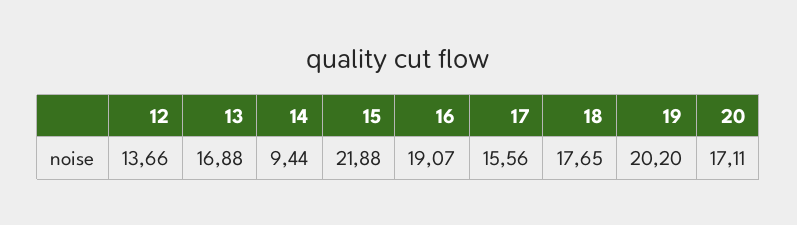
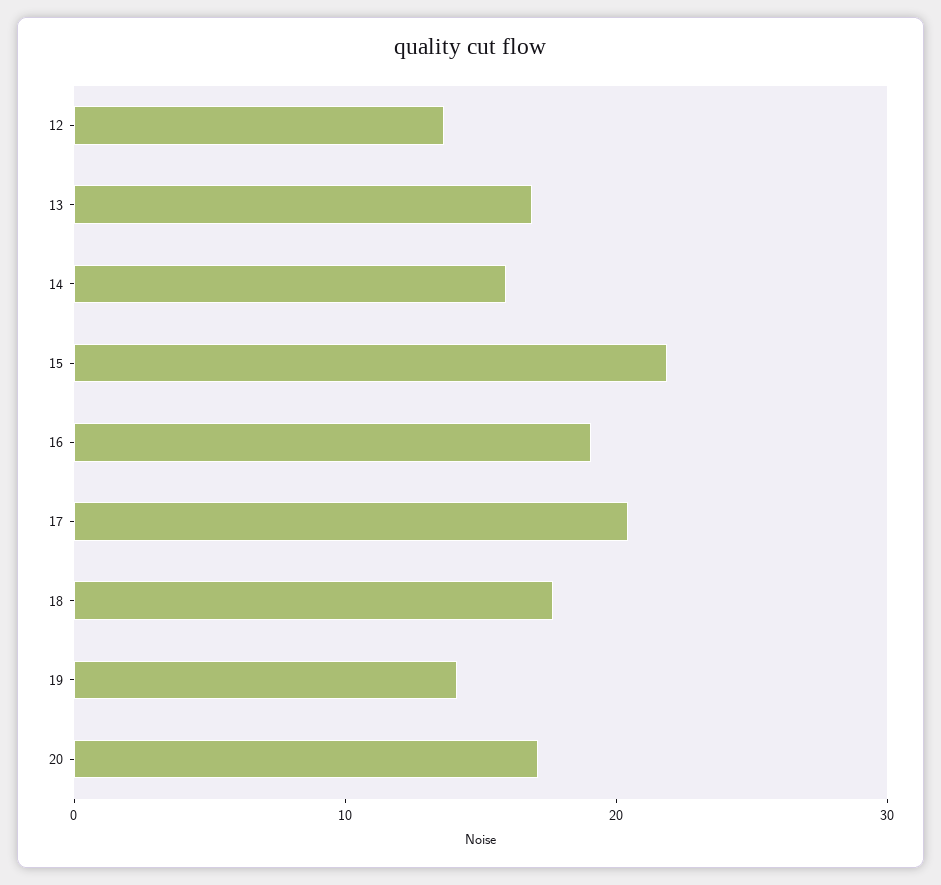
  {
    "12": 13.66,
    "13": 16.88,
-   "14": 9.44,
+   "14": 16,
    "15": 21.88,
    "16": 19.07,
-   "17": 15.56,
+   "17": 20,
    "18": 17.65,
-   "19": 20.2,
+   "19": 14,
    "20": 17.11
  }

